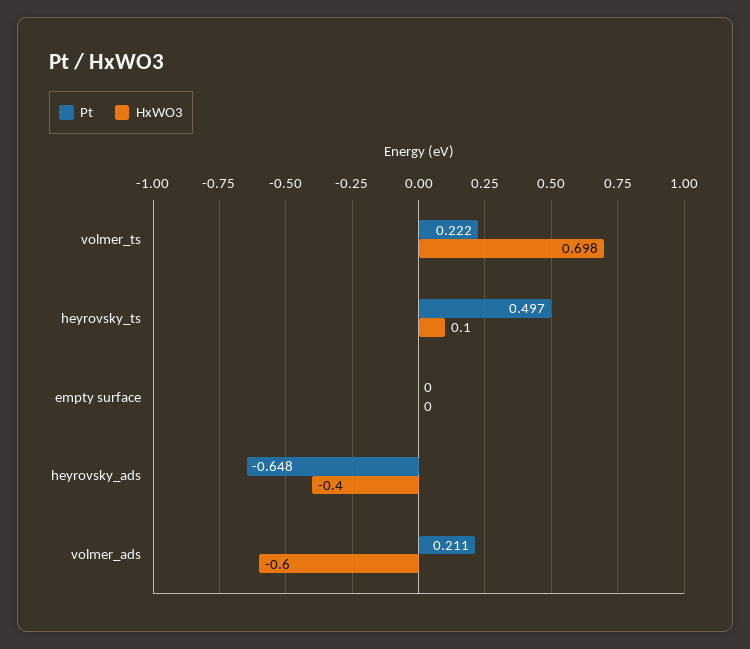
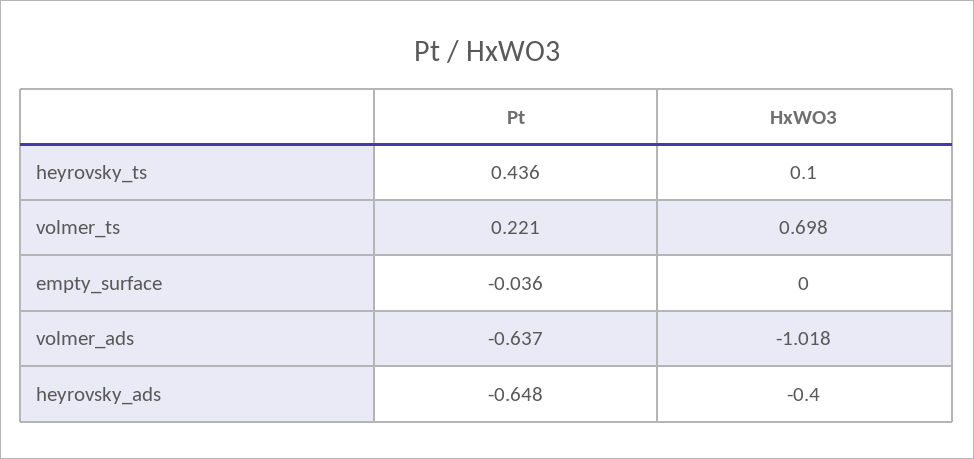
  {
    "Pt": {
-     "volmer_ts": 0.222,
+     "volmer_ts": 0.221,
-     "heyrovsky_ts": 0.497,
+     "heyrovsky_ts": 0.436,
-     "empty surface": 0,
+     "empty surface": -0.036,
      "heyrovsky_ads": -0.648,
-     "volmer_ads": 0.211
+     "volmer_ads": -0.637
    },
    "HxWO3": {
      "volmer_ts": 0.698,
      "heyrovsky_ts": 0.1,
      "empty surface": 0,
      "heyrovsky_ads": -0.4,
-     "volmer_ads": -0.6
+     "volmer_ads": -1.018
    }
  }

